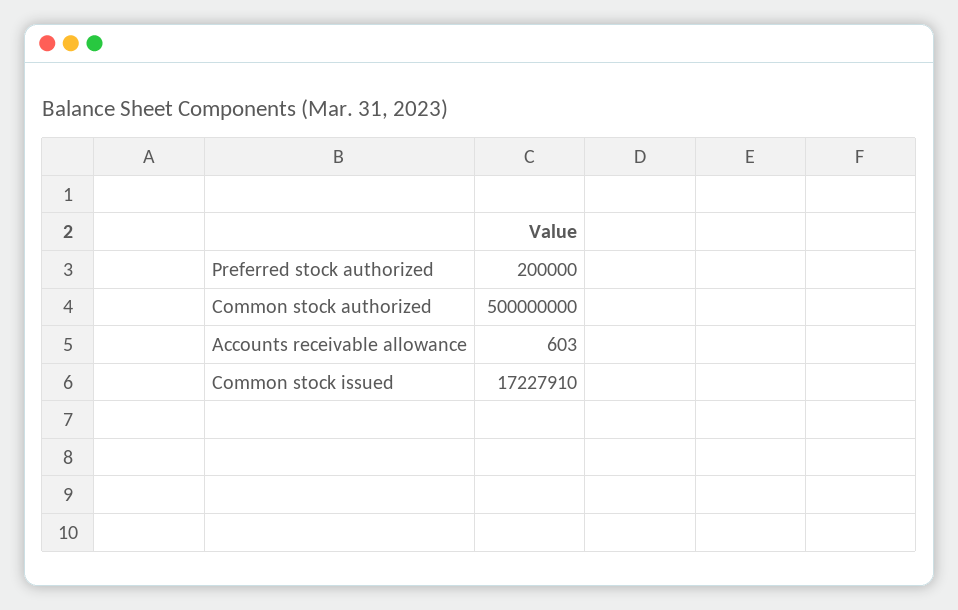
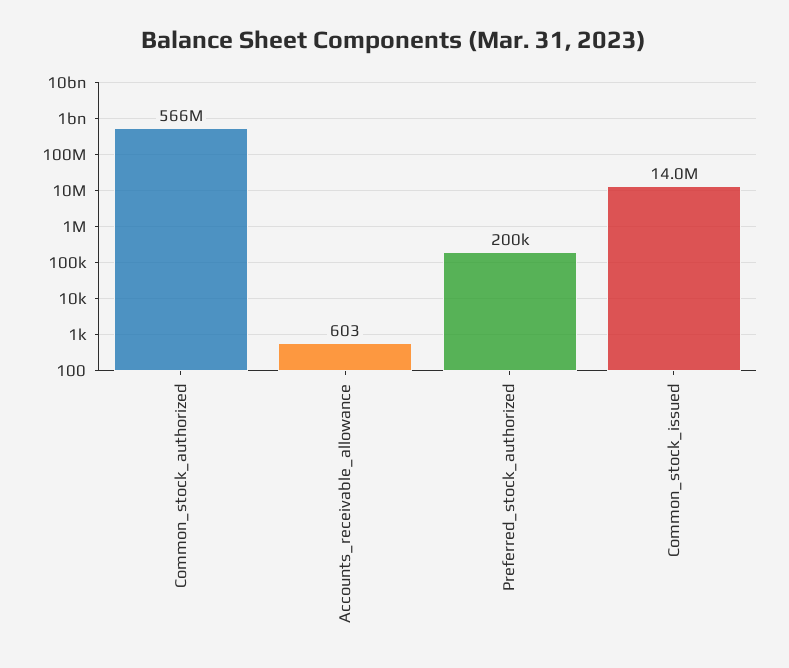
  {
    "Preferred stock authorized": 200000,
-   "Common stock authorized": 500000000,
+   "Common stock authorized": 566000000,
    "Accounts receivable allowance": 603,
-   "Common stock issued": 17227910
+   "Common stock issued": 14000000
  }

